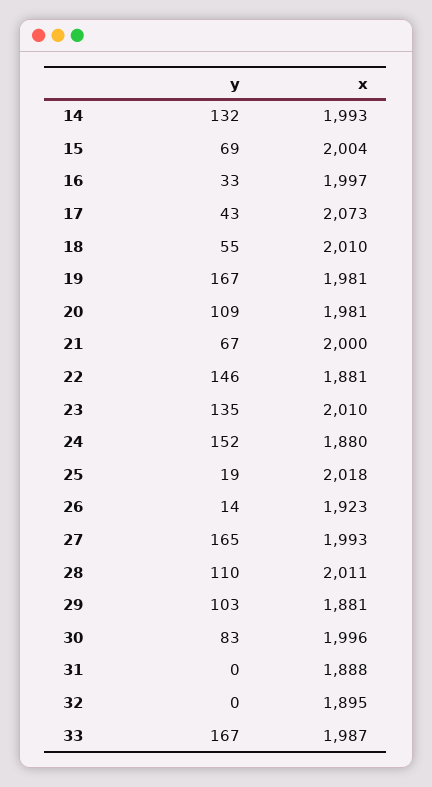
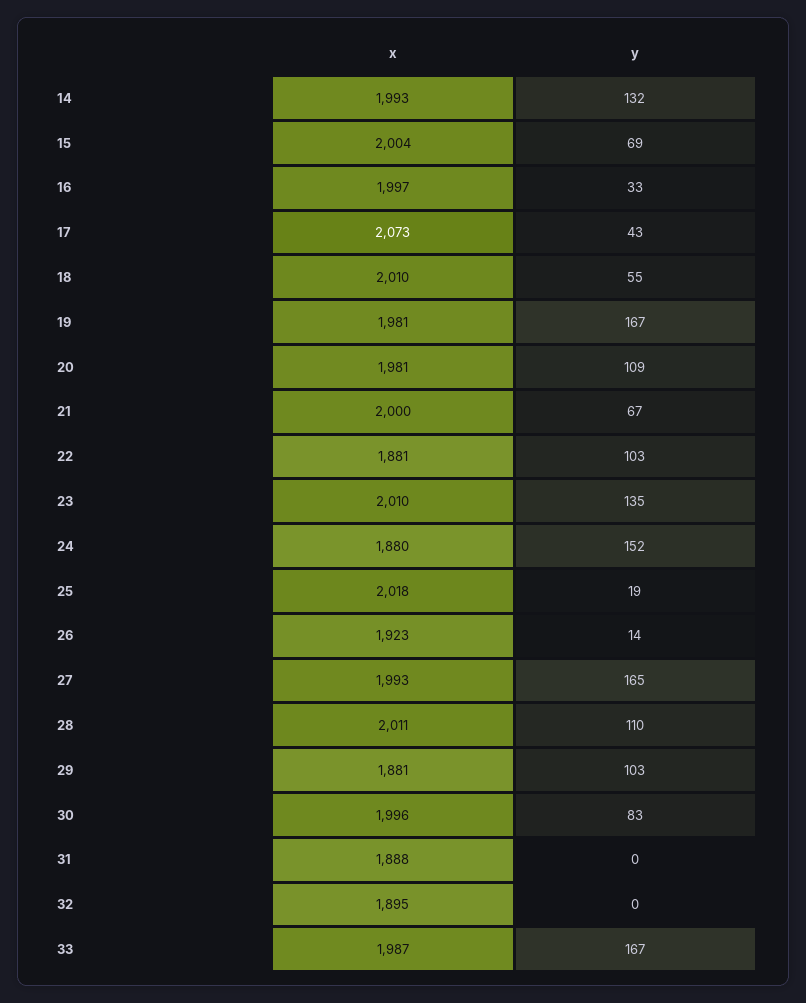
  {
    "y": {
      "14": 132,
      "15": 69,
      "16": 33,
      "17": 43,
      "18": 55,
      "19": 167,
      "20": 109,
      "21": 67,
-     "22": 146,
+     "22": 103,
      "23": 135,
      "24": 152,
      "25": 19,
      "26": 14,
      "27": 165,
      "28": 110,
      "29": 103,
      "30": 83,
      "31": 0,
      "32": 0,
      "33": 167
    },
    "x": {
      "14": 1993,
      "15": 2004,
      "16": 1997,
      "17": 2073,
      "18": 2010,
      "19": 1981,
      "20": 1981,
      "21": 2000,
      "22": 1881,
      "23": 2010,
      "24": 1880,
      "25": 2018,
      "26": 1923,
      "27": 1993,
      "28": 2011,
      "29": 1881,
      "30": 1996,
      "31": 1888,
      "32": 1895,
      "33": 1987
    }
  }

